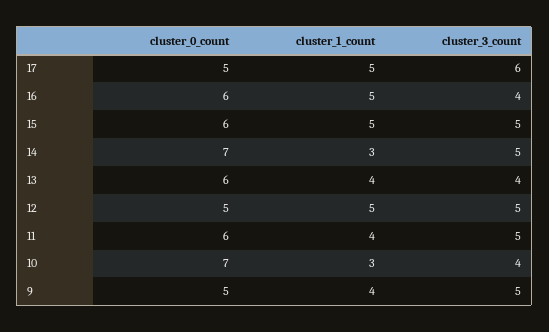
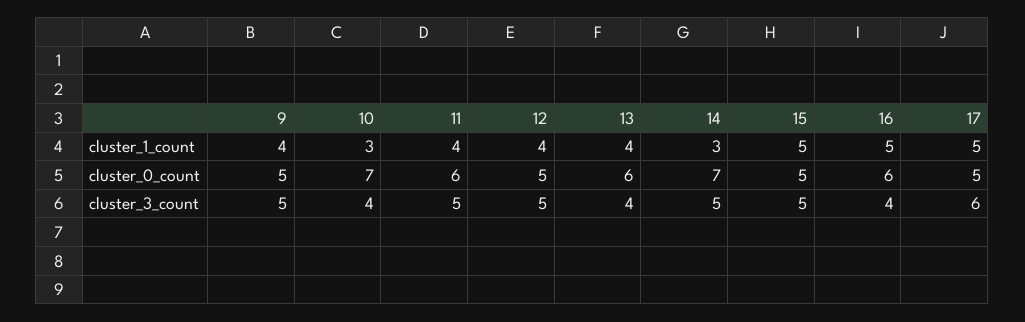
  {
    "cluster_0_count": {
      "17": 5,
      "16": 6,
-     "15": 6,
+     "15": 5,
      "14": 7,
      "13": 6,
      "12": 5,
      "11": 6,
      "10": 7,
      "9": 5
    },
    "cluster_1_count": {
      "17": 5,
      "16": 5,
      "15": 5,
      "14": 3,
      "13": 4,
-     "12": 5,
+     "12": 4,
      "11": 4,
      "10": 3,
      "9": 4
    },
    "cluster_3_count": {
      "17": 6,
      "16": 4,
      "15": 5,
      "14": 5,
      "13": 4,
      "12": 5,
      "11": 5,
      "10": 4,
      "9": 5
    }
  }

